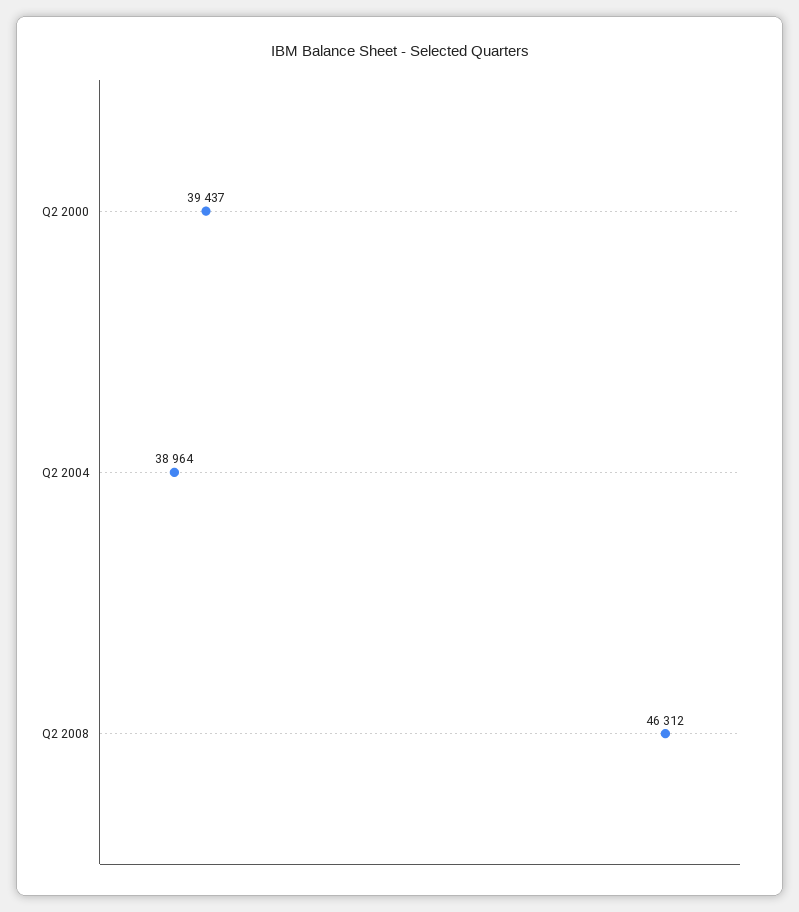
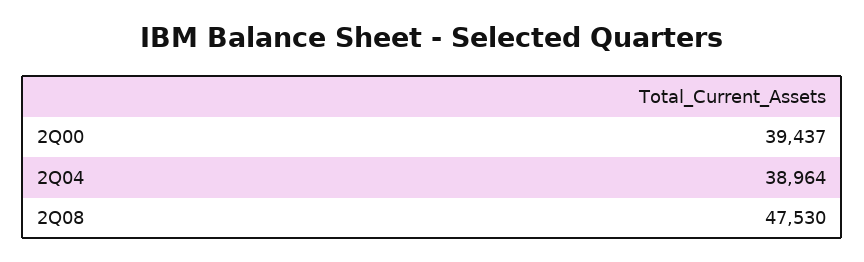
  {
    "Q2 2000": 39437,
    "Q2 2004": 38964,
-   "Q2 2008": 46312
+   "Q2 2008": 47530
  }

